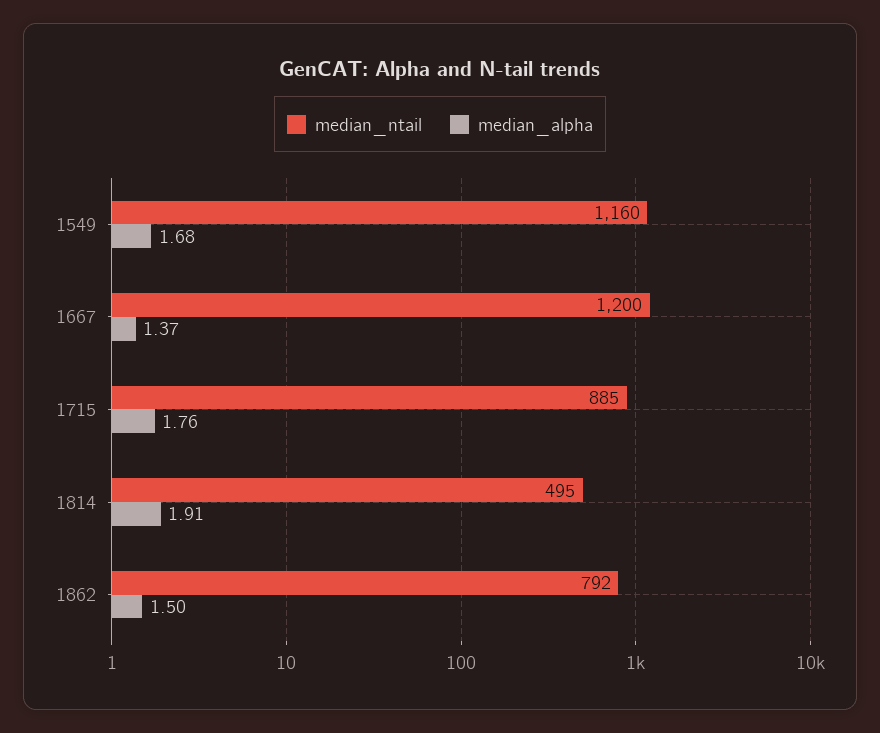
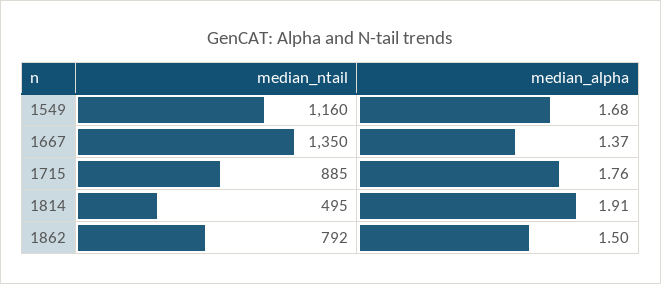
  {
    "median_ntail": {
      "1549": 1160,
-     "1667": 1200,
+     "1667": 1350,
      "1715": 885,
      "1814": 495,
      "1862": 792
    },
    "median_alpha": {
      "1549": 1.68,
      "1667": 1.37,
      "1715": 1.76,
      "1814": 1.91,
      "1862": 1.5
    }
  }

